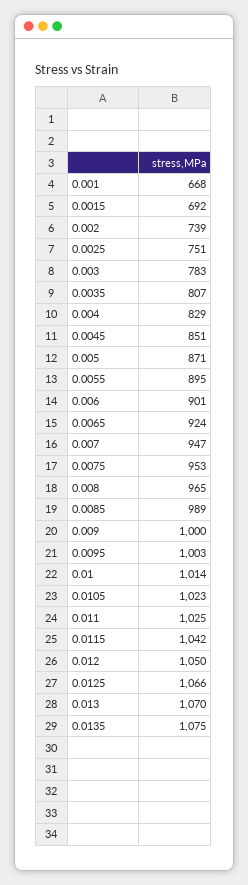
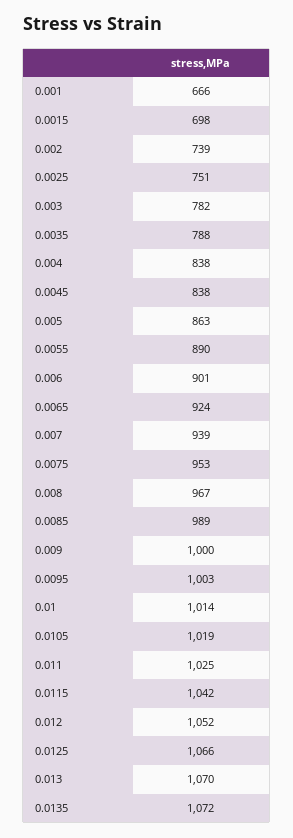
  {
-   "0.001": 668,
+   "0.001": 666,
-   "0.0015": 692,
+   "0.0015": 698,
    "0.002": 739,
    "0.0025": 751,
-   "0.003": 783,
+   "0.003": 782,
-   "0.0035": 807,
+   "0.0035": 788,
-   "0.004": 829,
+   "0.004": 838,
-   "0.0045": 851,
+   "0.0045": 838,
-   "0.005": 871,
+   "0.005": 863,
-   "0.0055": 895,
+   "0.0055": 890,
    "0.006": 901,
    "0.0065": 924,
-   "0.007": 947,
+   "0.007": 939,
    "0.0075": 953,
-   "0.008": 965,
+   "0.008": 967,
    "0.0085": 989,
    "0.009": 1000,
    "0.0095": 1003,
    "0.01": 1014,
-   "0.0105": 1023,
+   "0.0105": 1019,
    "0.011": 1025,
    "0.0115": 1042,
-   "0.012": 1050,
+   "0.012": 1052,
    "0.0125": 1066,
    "0.013": 1070,
-   "0.0135": 1075
+   "0.0135": 1072
  }

